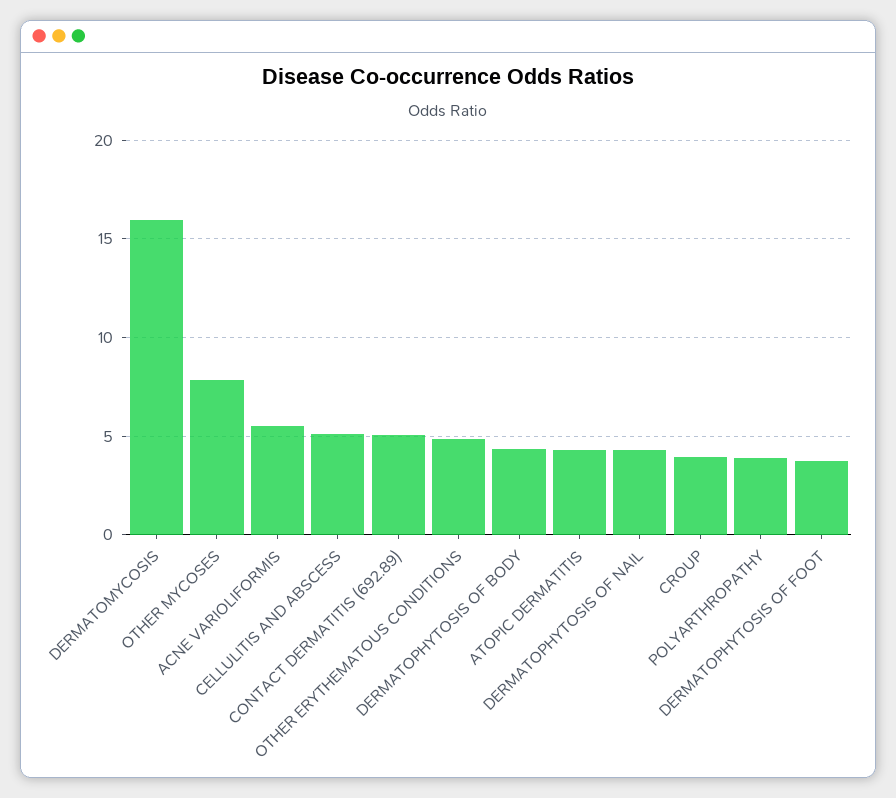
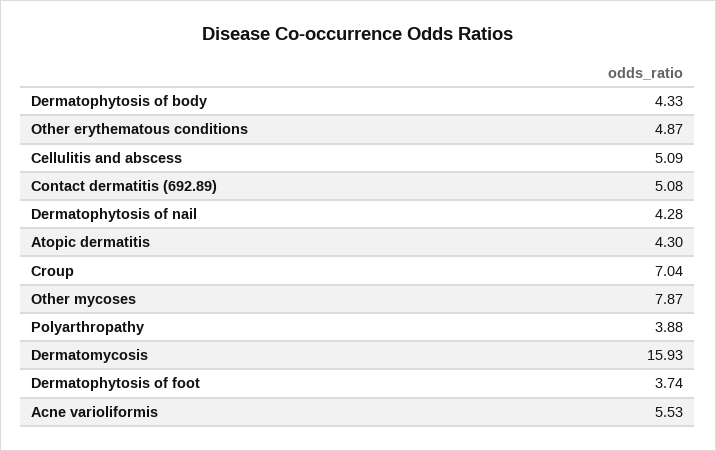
  {
    "DERMATOMYCOSIS": 15.93,
    "OTHER MYCOSES": 7.87,
    "ACNE VARIOLIFORMIS": 5.53,
    "CELLULITIS AND ABSCESS": 5.09,
    "CONTACT DERMATITIS (692.89)": 5.08,
    "OTHER ERYTHEMATOUS CONDITIONS": 4.87,
    "DERMATOPHYTOSIS OF BODY": 4.33,
    "ATOPIC DERMATITIS": 4.3,
    "DERMATOPHYTOSIS OF NAIL": 4.28,
-   "CROUP": 4,
+   "CROUP": 7.04,
    "POLYARTHROPATHY": 3.88,
    "DERMATOPHYTOSIS OF FOOT": 3.74
  }

